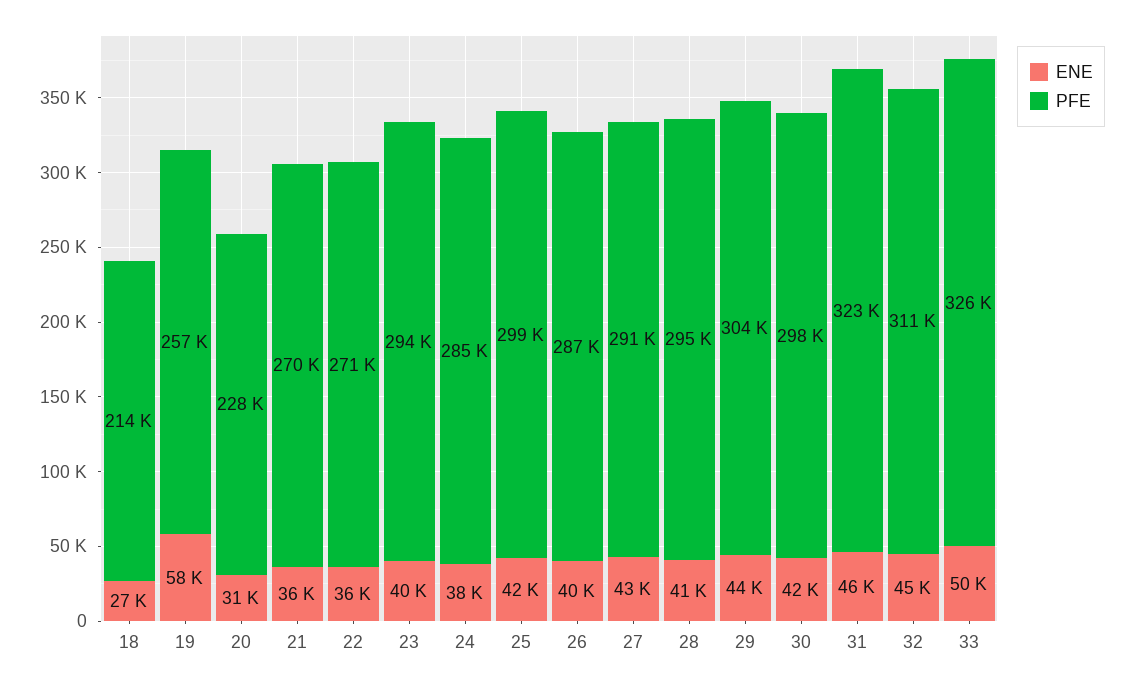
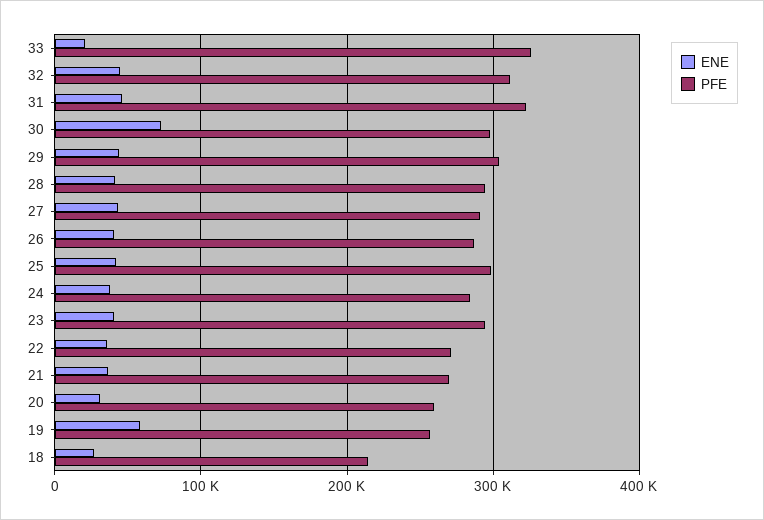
  {
    "ENE": {
      "18": 27000,
      "19": 58000,
      "20": 31000,
      "21": 36000,
      "22": 36000,
      "23": 40000,
      "24": 38000,
      "25": 42000,
      "26": 40000,
      "27": 43000,
      "28": 41000,
      "29": 44000,
-     "30": 42000,
+     "30": 70000,
      "31": 46000,
      "32": 45000,
-     "33": 50000
+     "33": 20000
    },
    "PFE": {
      "18": 214000,
      "19": 257000,
-     "20": 228000,
+     "20": 260000,
      "21": 270000,
      "22": 271000,
      "23": 294000,
      "24": 285000,
      "25": 299000,
      "26": 287000,
      "27": 291000,
      "28": 295000,
      "29": 304000,
      "30": 298000,
      "31": 323000,
      "32": 311000,
      "33": 326000
    }
  }

